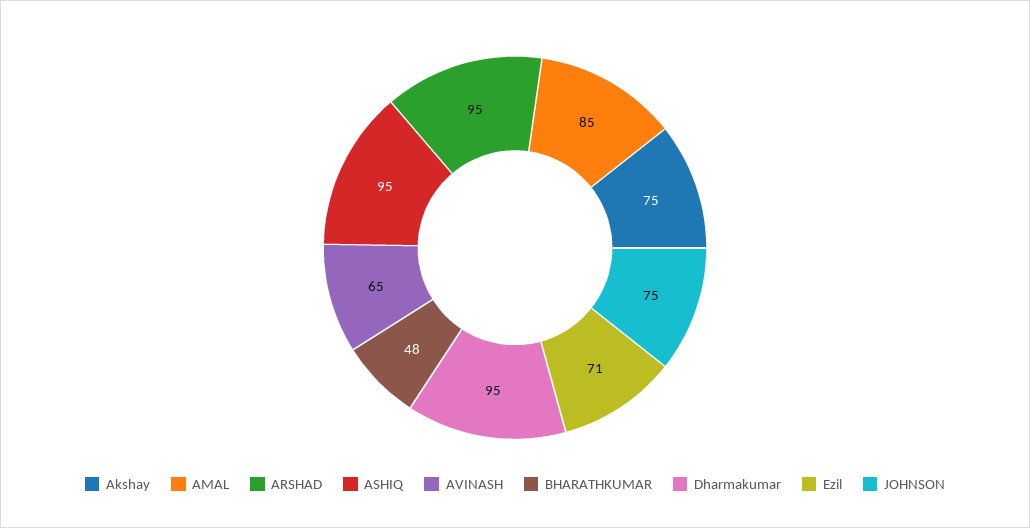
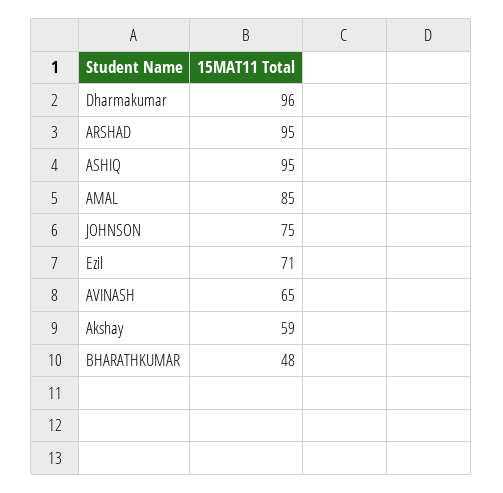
  {
-   "Akshay": 75,
+   "Akshay": 59,
    "AMAL": 85,
    "ARSHAD": 95,
    "ASHIQ": 95,
    "AVINASH": 65,
    "BHARATHKUMAR": 48,
-   "Dharmakumar": 95,
+   "Dharmakumar": 96,
    "Ezil": 71,
    "JOHNSON": 75
  }

